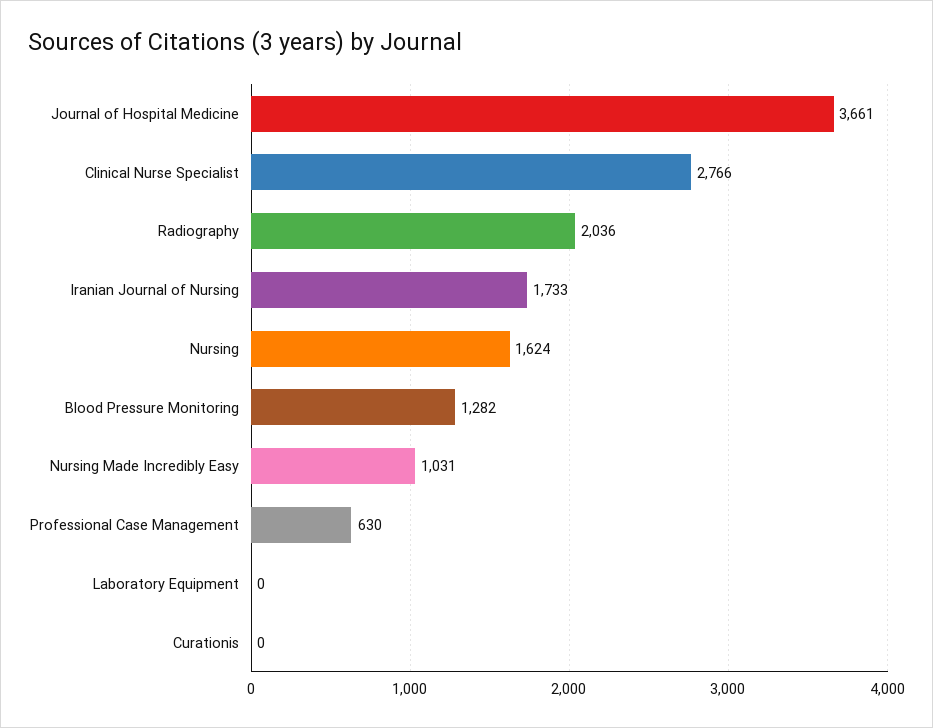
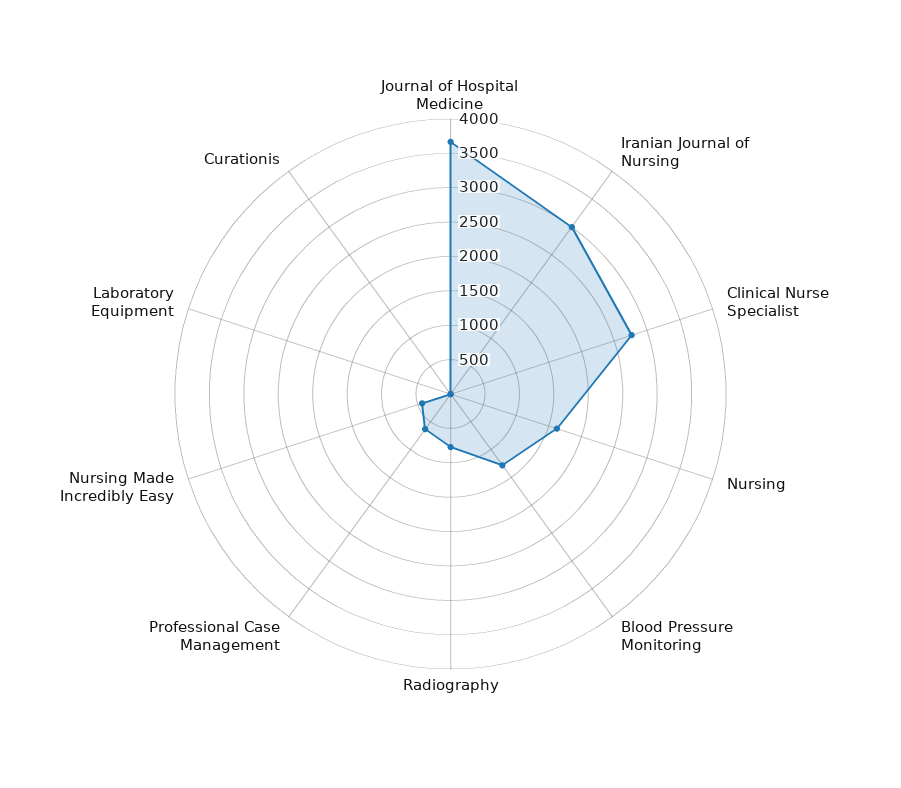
  {
    "Journal of Hospital Medicine": 3661,
    "Clinical Nurse Specialist": 2766,
-   "Radiography": 2036,
+   "Radiography": 750,
-   "Iranian Journal of Nursing": 1733,
+   "Iranian Journal of Nursing": 3000,
    "Nursing": 1624,
    "Blood Pressure Monitoring": 1282,
-   "Nursing Made Incredibly Easy": 1031,
+   "Nursing Made Incredibly Easy": 500,
    "Professional Case Management": 630,
    "Laboratory Equipment": 0,
    "Curationis": 0
  }

